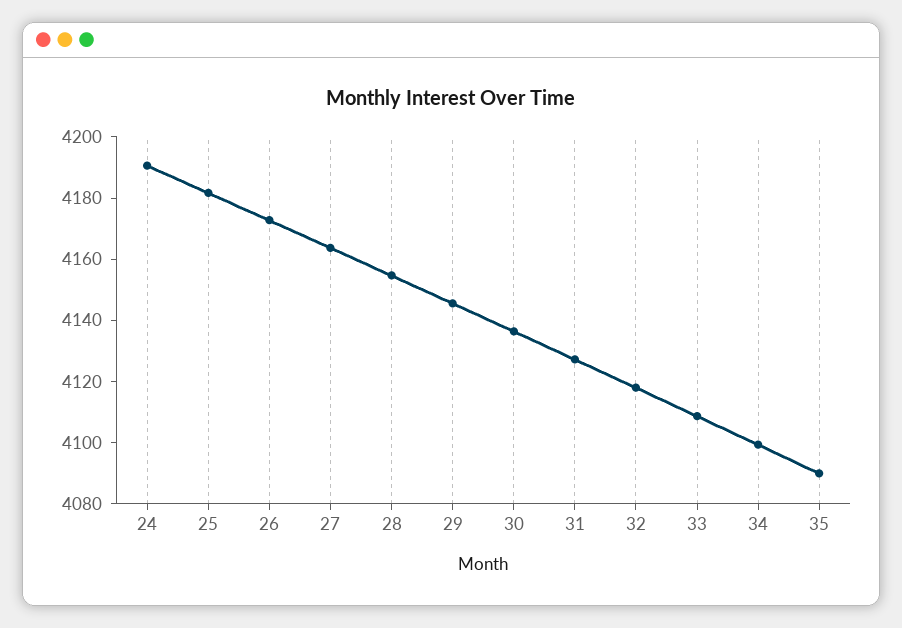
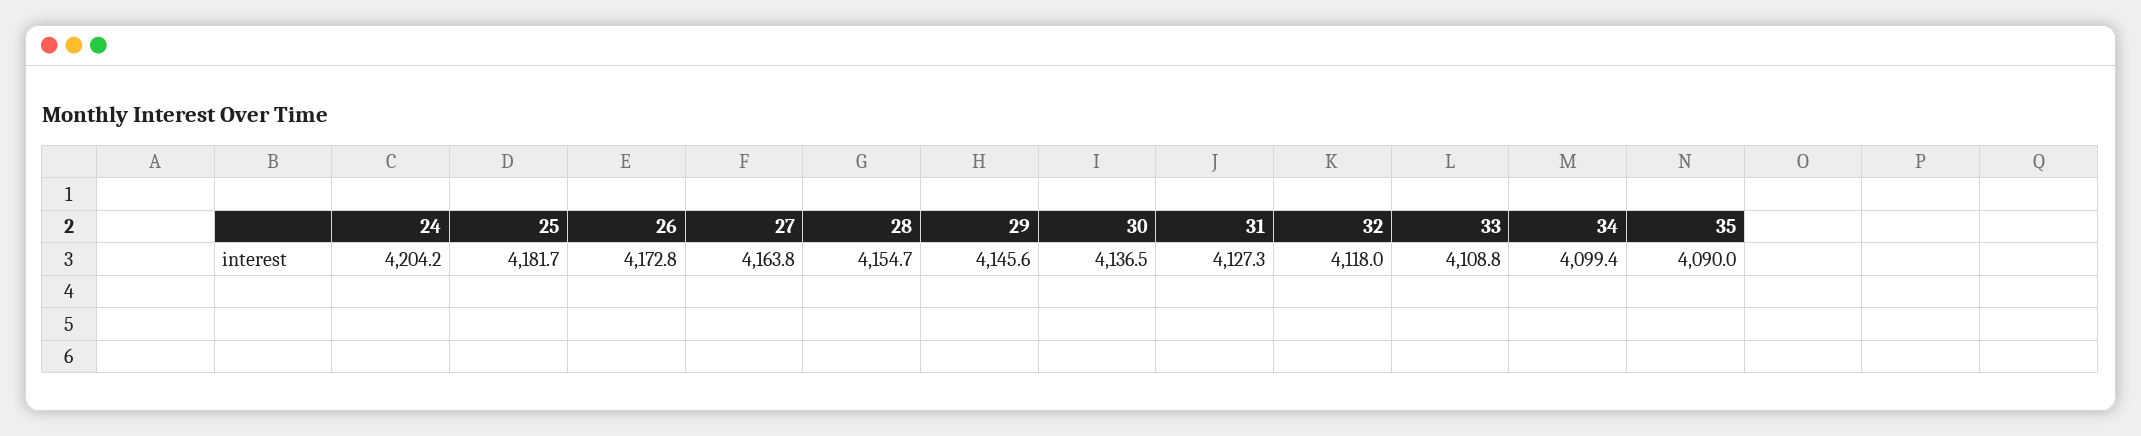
  {
-   "24": 4190,
+   "24": 4204.2,
    "25": 4181.7,
    "26": 4172.8,
    "27": 4163.8,
    "28": 4154.7,
    "29": 4145.6,
    "30": 4136.5,
    "31": 4127.3,
    "32": 4118,
    "33": 4108.8,
    "34": 4099.4,
    "35": 4090
  }

